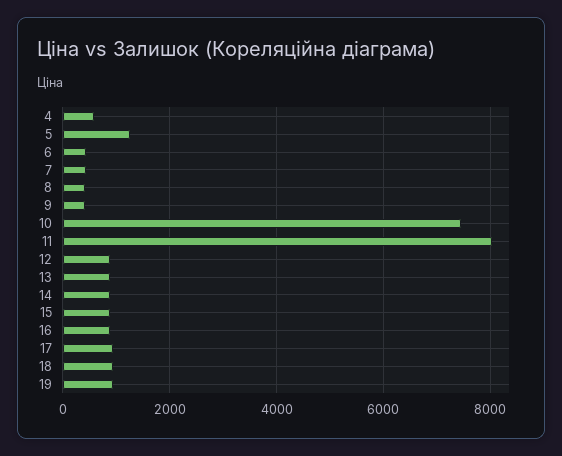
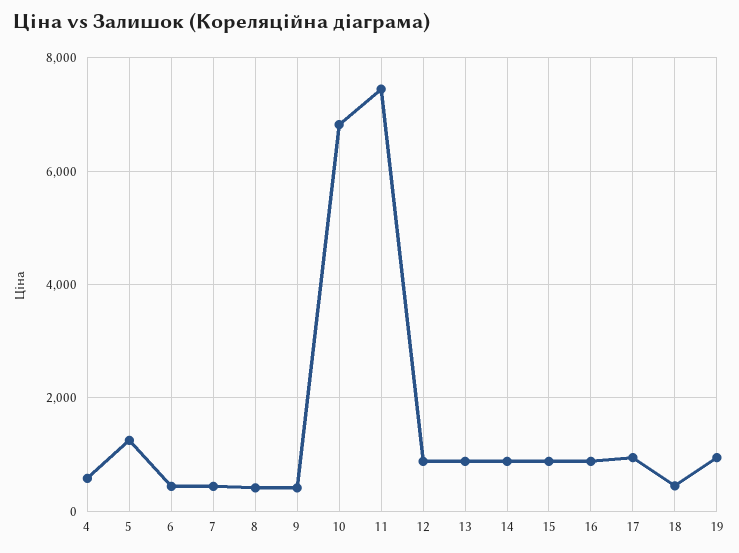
  {
    "4": 600,
    "5": 1200,
    "6": 400,
    "7": 400,
    "8": 400,
    "9": 400,
-   "10": 7400,
+   "10": 6800,
-   "11": 8000,
+   "11": 7400,
    "12": 800,
    "13": 800,
    "14": 800,
    "15": 800,
    "16": 800,
    "17": 1000,
-   "18": 1000,
+   "18": 400,
    "19": 1000
  }

